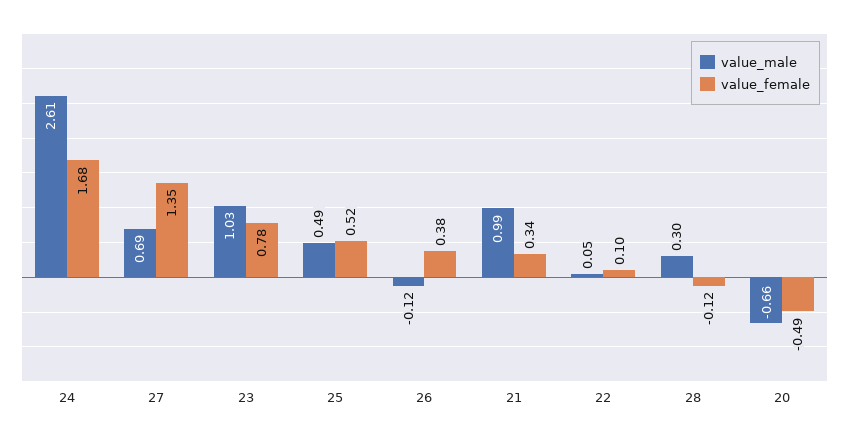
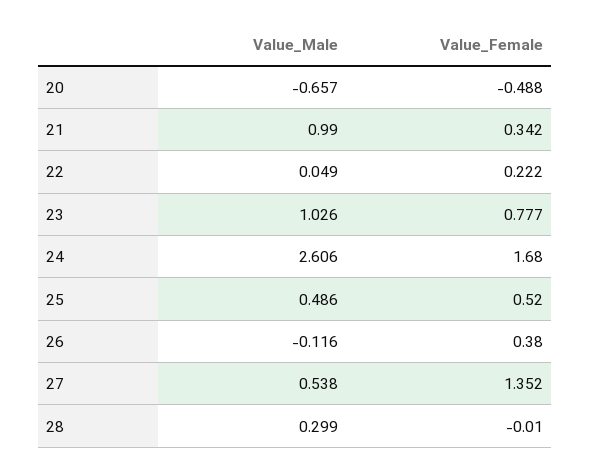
  {
    "value_male": {
      "24": 2.606,
-     "27": 0.69,
+     "27": 0.538,
      "23": 1.026,
      "25": 0.486,
      "26": -0.116,
      "21": 0.99,
      "22": 0.049,
      "28": 0.299,
      "20": -0.657
    },
    "value_female": {
      "24": 1.68,
      "27": 1.352,
      "23": 0.777,
      "25": 0.52,
      "26": 0.38,
      "21": 0.342,
-     "22": 0.1,
+     "22": 0.222,
-     "28": -0.12,
+     "28": -0.01,
      "20": -0.488
    }
  }

